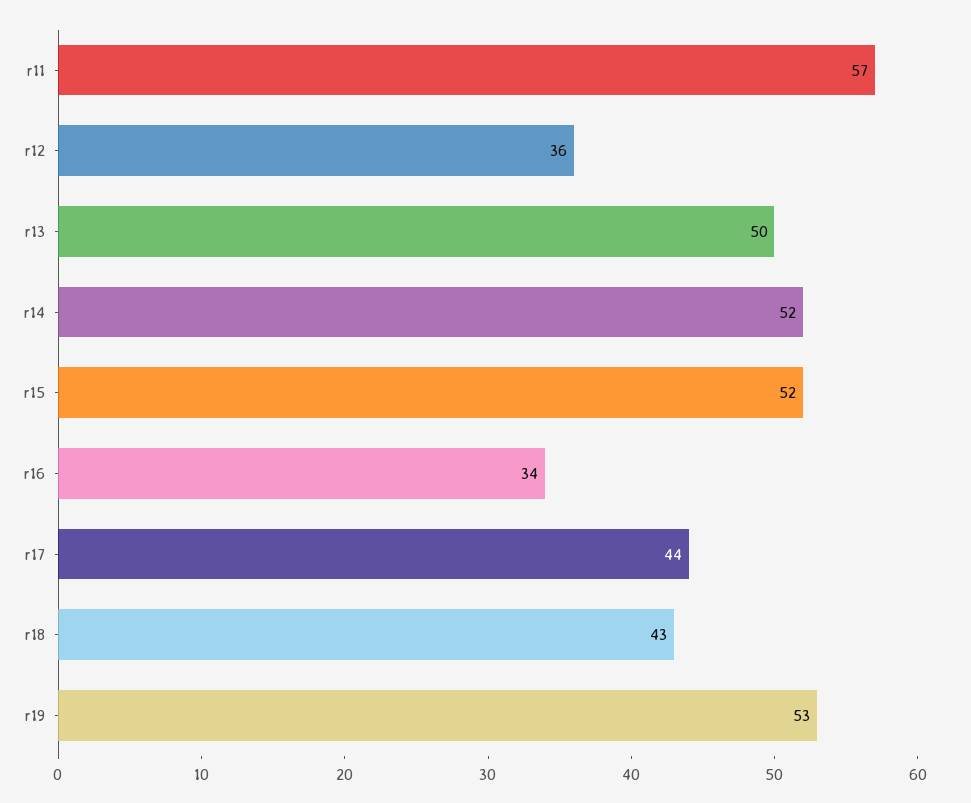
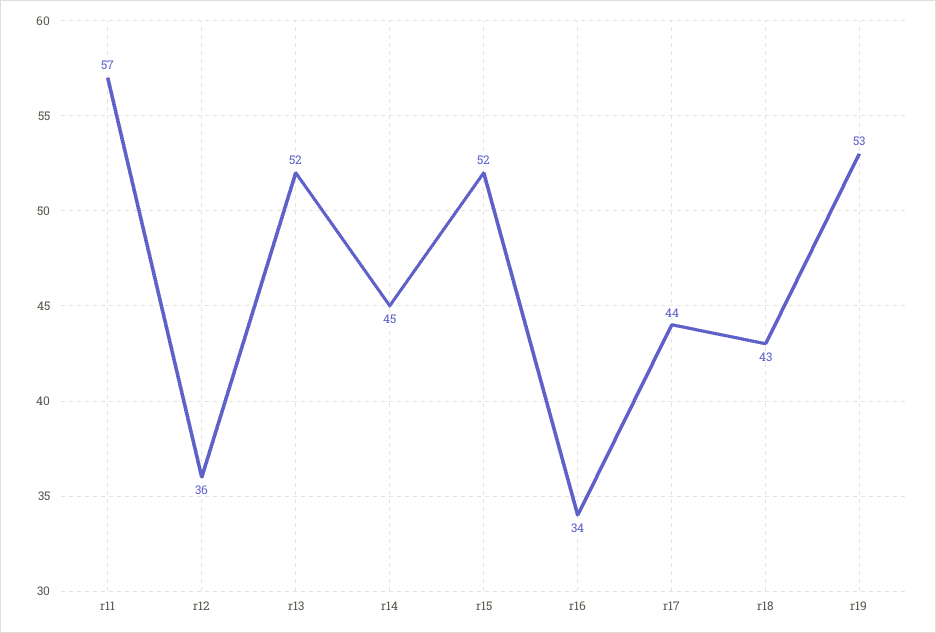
  {
    "r11": 57,
    "r12": 36,
-   "r13": 50,
+   "r13": 52,
-   "r14": 52,
+   "r14": 45,
    "r15": 52,
    "r16": 34,
    "r17": 44,
    "r18": 43,
    "r19": 53
  }

